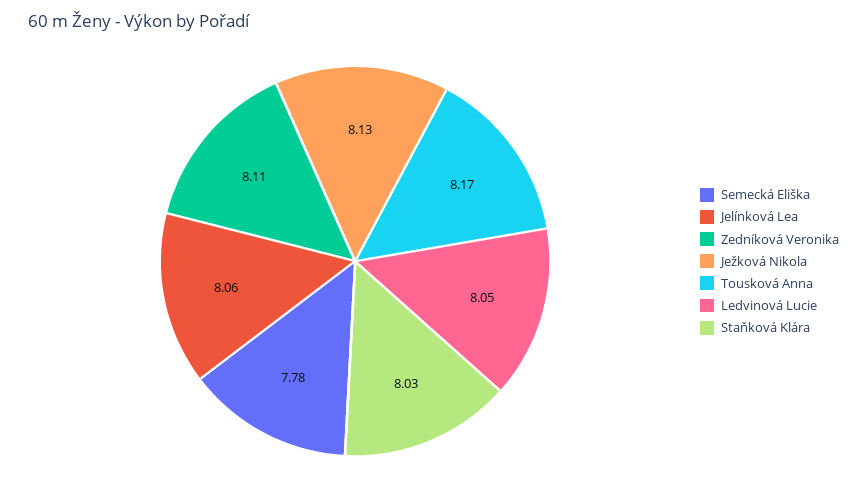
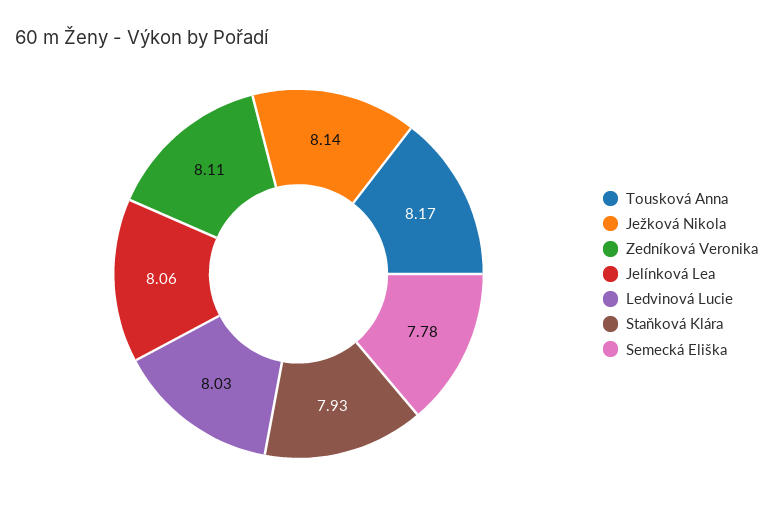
  {
    "Semecká Eliška": 7.78,
    "Jelínková Lea": 8.06,
    "Zedníková Veronika": 8.11,
-   "Ježková Nikola": 8.13,
+   "Ježková Nikola": 8.14,
    "Tousková Anna": 8.17,
-   "Ledvinová Lucie": 8.05,
+   "Ledvinová Lucie": 8.03,
-   "Staňková Klára": 8.03
+   "Staňková Klára": 7.93
  }

